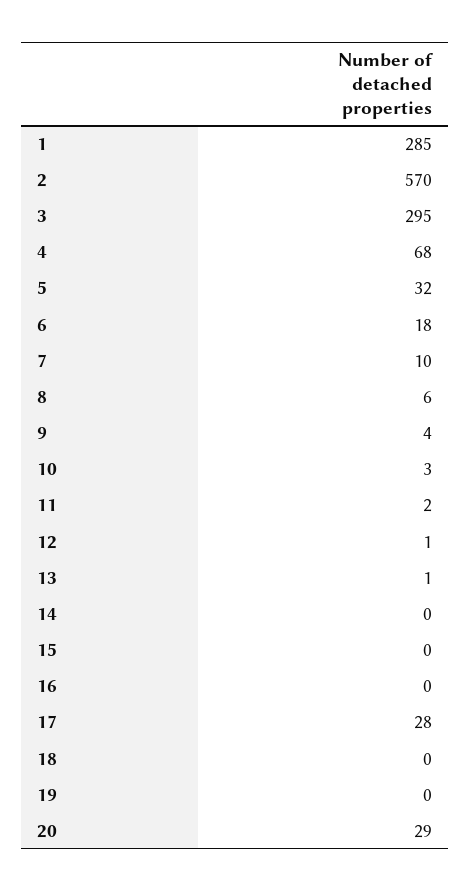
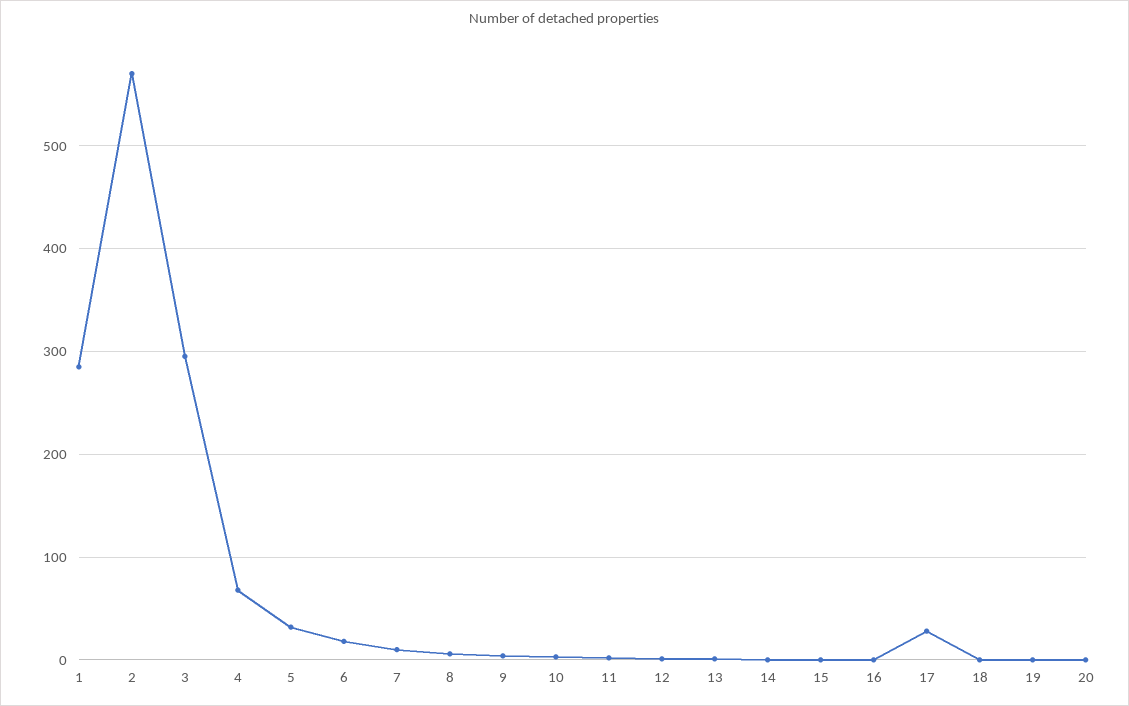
  {
    "1": 285,
    "2": 570,
    "3": 295,
    "4": 68,
    "5": 32,
    "6": 18,
    "7": 10,
    "8": 6,
    "9": 4,
    "10": 3,
    "11": 2,
    "12": 1,
    "13": 1,
    "14": 0,
    "15": 0,
    "16": 0,
    "17": 28,
    "18": 0,
    "19": 0,
-   "20": 29
+   "20": 0
  }

